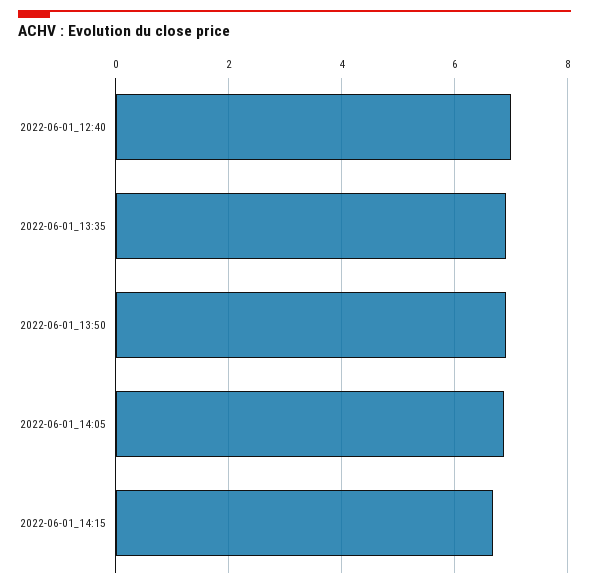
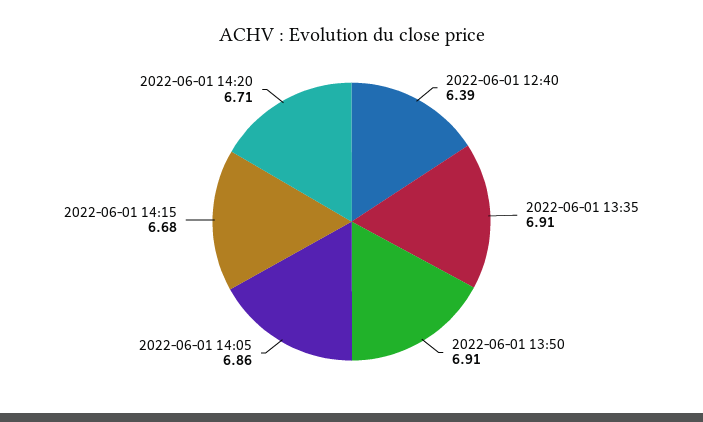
  {
-   "2022-06-01_12:40": 7,
+   "2022-06-01_12:40": 6.39,
    "2022-06-01_13:35": 6.91,
    "2022-06-01_13:50": 6.91,
    "2022-06-01_14:05": 6.86,
-   "2022-06-01_14:15": 6.68
+   "2022-06-01_14:15": 6.68,
+   "2022-06-01 14:20": 6.71
  }

